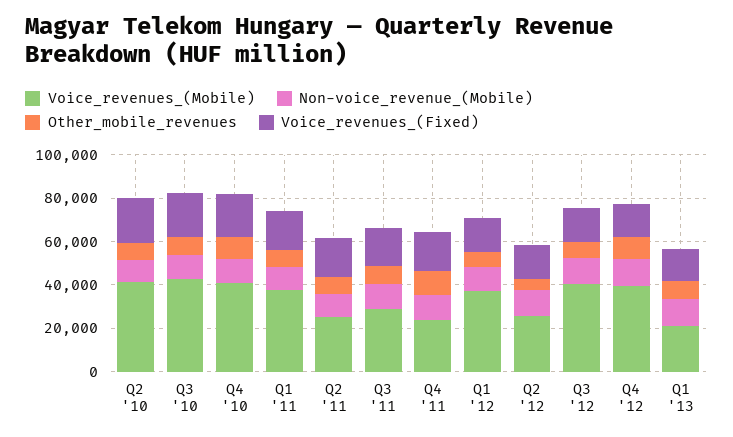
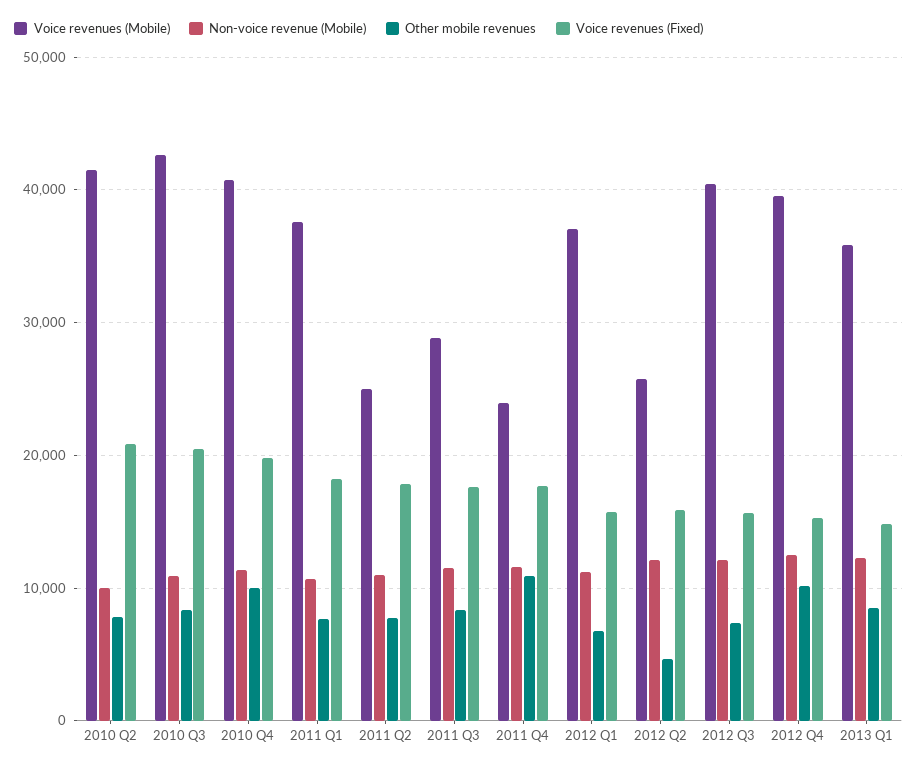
  {
    "Voice_revenues_(Mobile)": {
      "Q2 '10": 41000,
      "Q3 '10": 43000,
      "Q4 '10": 41000,
      "Q1 '11": 38000,
      "Q2 '11": 25000,
      "Q3 '11": 29000,
      "Q4 '11": 24000,
      "Q1 '12": 37000,
      "Q2 '12": 26000,
      "Q3 '12": 40000,
      "Q4 '12": 40000,
-     "Q1 '13": 20000
+     "Q1 '13": 36000
    },
    "Non-voice_revenue_(Mobile)": {
      "Q2 '10": 10000,
      "Q3 '10": 11000,
      "Q4 '10": 11000,
      "Q1 '11": 11000,
      "Q2 '11": 11000,
      "Q3 '11": 12000,
      "Q4 '11": 12000,
      "Q1 '12": 11000,
      "Q2 '12": 12000,
      "Q3 '12": 12000,
      "Q4 '12": 12000,
      "Q1 '13": 12000
    },
    "Other_mobile_revenues": {
      "Q2 '10": 8000,
      "Q3 '10": 8000,
      "Q4 '10": 10000,
      "Q1 '11": 8000,
      "Q2 '11": 8000,
      "Q3 '11": 8000,
      "Q4 '11": 11000,
      "Q1 '12": 7000,
      "Q2 '12": 5000,
      "Q3 '12": 7000,
      "Q4 '12": 10000,
      "Q1 '13": 9000
    },
    "Voice_revenues_(Fixed)": {
      "Q2 '10": 21000,
      "Q3 '10": 21000,
      "Q4 '10": 20000,
      "Q1 '11": 18000,
      "Q2 '11": 18000,
      "Q3 '11": 18000,
      "Q4 '11": 18000,
      "Q1 '12": 16000,
      "Q2 '12": 16000,
      "Q3 '12": 16000,
      "Q4 '12": 15000,
      "Q1 '13": 15000
    }
  }

